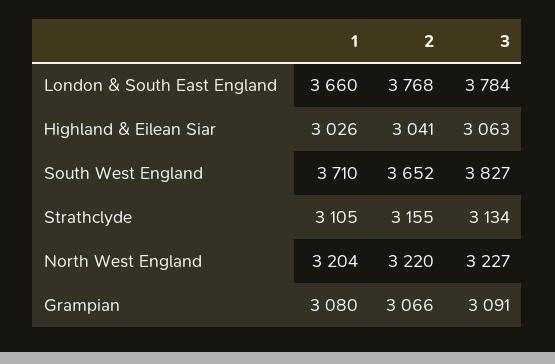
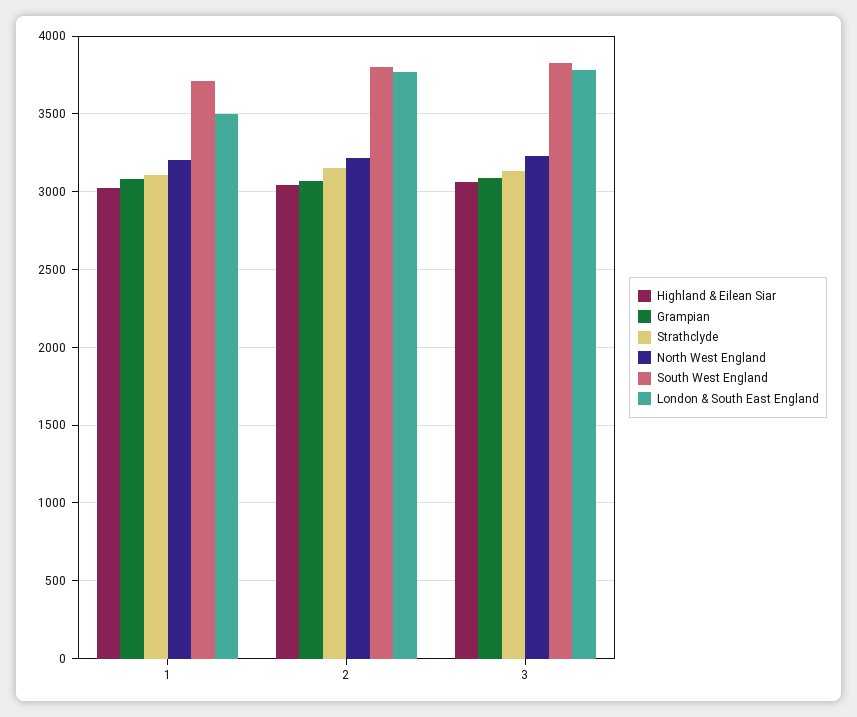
  {
    "London & South East England": {
-     "1": 3660,
+     "1": 3500,
      "2": 3768,
      "3": 3784
    },
    "Highland & Eilean Siar": {
      "1": 3026,
      "2": 3041,
      "3": 3063
    },
    "South West England": {
      "1": 3710,
-     "2": 3652,
+     "2": 3800,
      "3": 3827
    },
    "Strathclyde": {
      "1": 3105,
      "2": 3155,
      "3": 3134
    },
    "North West England": {
      "1": 3204,
      "2": 3220,
      "3": 3227
    },
    "Grampian": {
      "1": 3080,
      "2": 3066,
      "3": 3091
    }
  }

